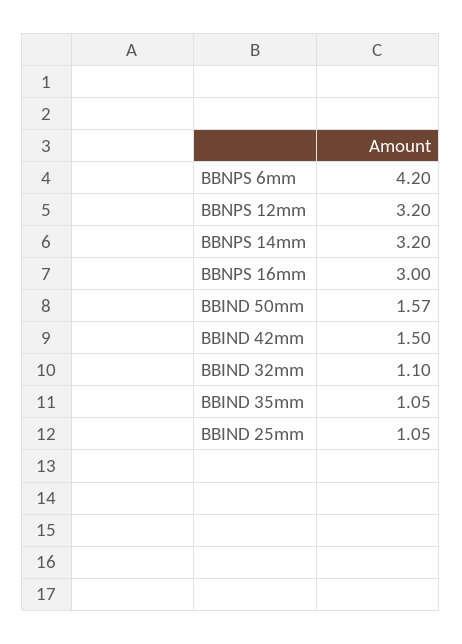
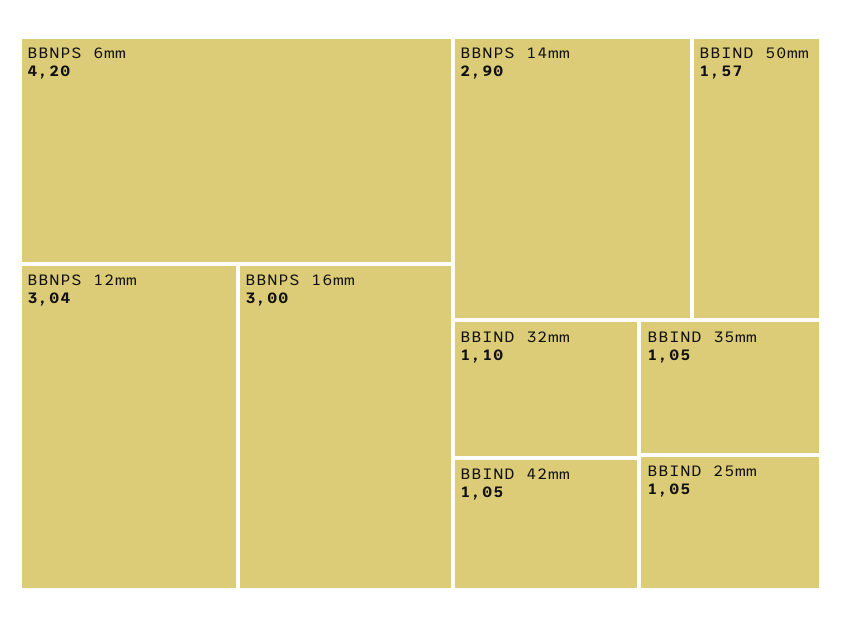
  {
    "BBNPS 6mm": 4.2,
-   "BBNPS 12mm": 3.2,
+   "BBNPS 12mm": 3.04,
-   "BBNPS 14mm": 3.2,
+   "BBNPS 14mm": 2.9,
    "BBNPS 16mm": 3,
    "BBIND 50mm": 1.57,
-   "BBIND 42mm": 1.5,
+   "BBIND 42mm": 1.05,
    "BBIND 32mm": 1.1,
    "BBIND 35mm": 1.05,
    "BBIND 25mm": 1.05
  }

